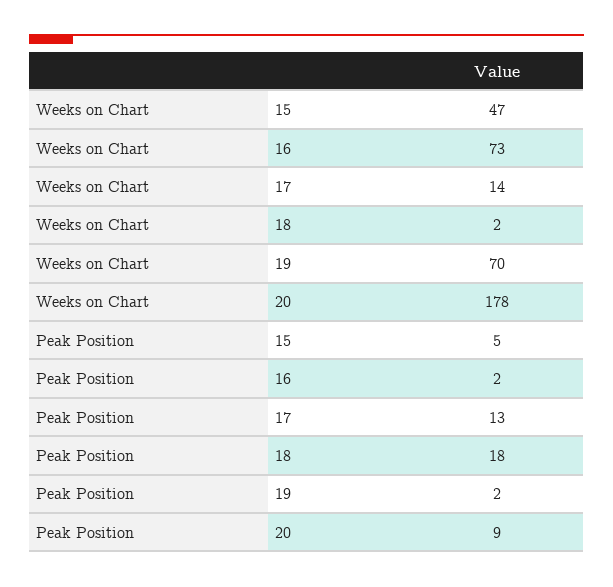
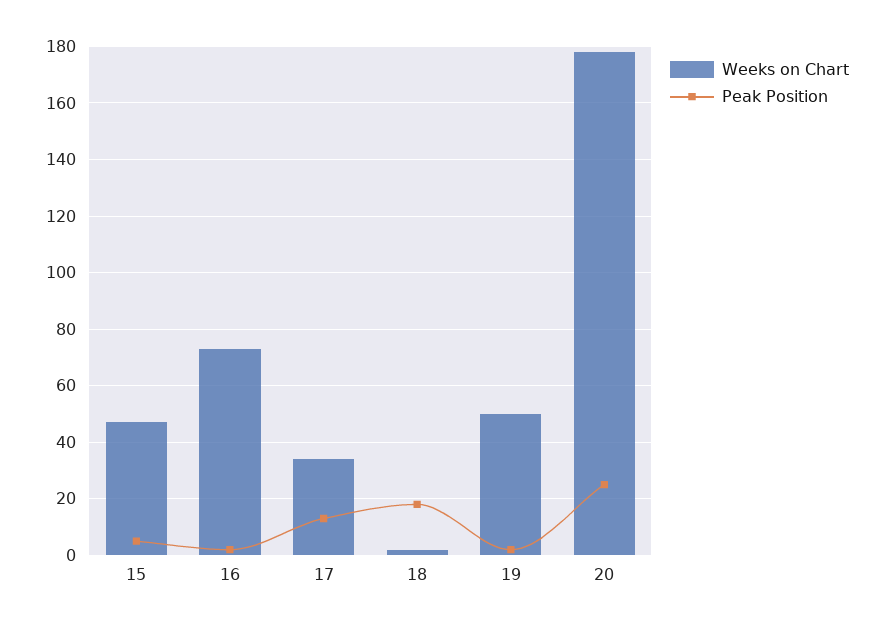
  {
    "Weeks on Chart": {
      "15": 47,
      "16": 73,
-     "17": 14,
+     "17": 35,
      "18": 2,
-     "19": 70,
+     "19": 50,
      "20": 178
    },
    "Peak Position": {
      "15": 5,
      "16": 2,
      "17": 13,
      "18": 18,
      "19": 2,
-     "20": 9
+     "20": 25
    }
  }

